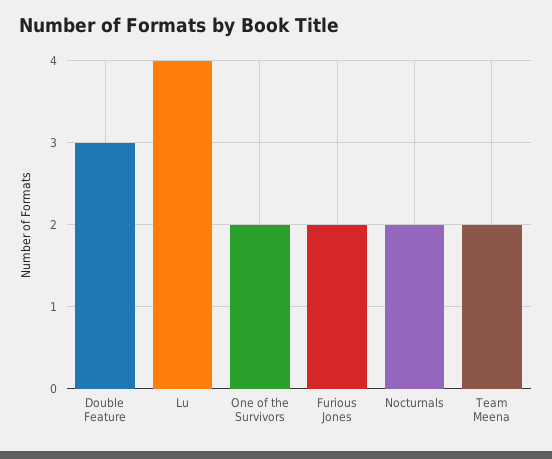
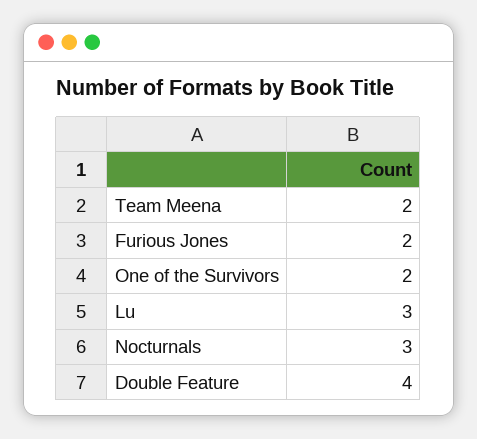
  {
-   "Double Feature": 3,
+   "Double Feature": 4,
-   "Lu": 4,
+   "Lu": 3,
    "One of the Survivors": 2,
    "Furious Jones": 2,
-   "Nocturnals": 2,
+   "Nocturnals": 3,
    "Team Meena": 2
  }

